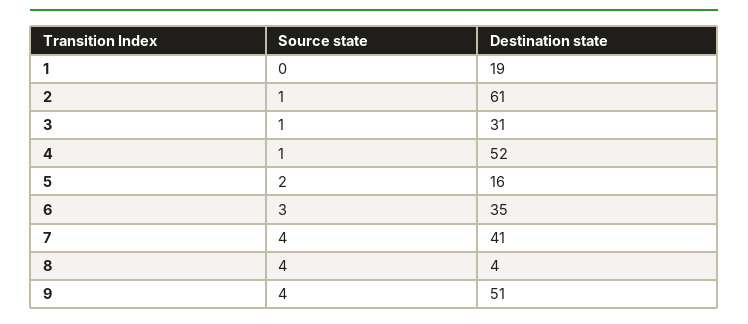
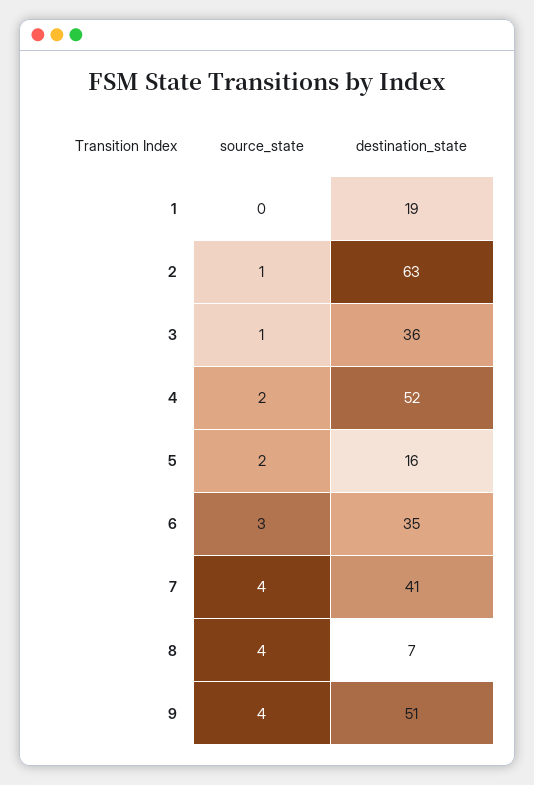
  {
    "Source state": {
      "1": 0,
      "2": 1,
      "3": 1,
-     "4": 1,
+     "4": 2,
      "5": 2,
      "6": 3,
      "7": 4,
      "8": 4,
      "9": 4
    },
    "Destination state": {
      "1": 19,
-     "2": 61,
+     "2": 63,
-     "3": 31,
+     "3": 36,
      "4": 52,
      "5": 16,
      "6": 35,
      "7": 41,
-     "8": 4,
+     "8": 7,
      "9": 51
    }
  }

